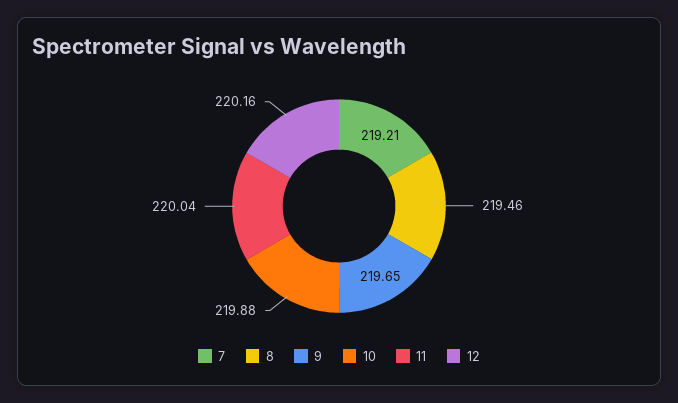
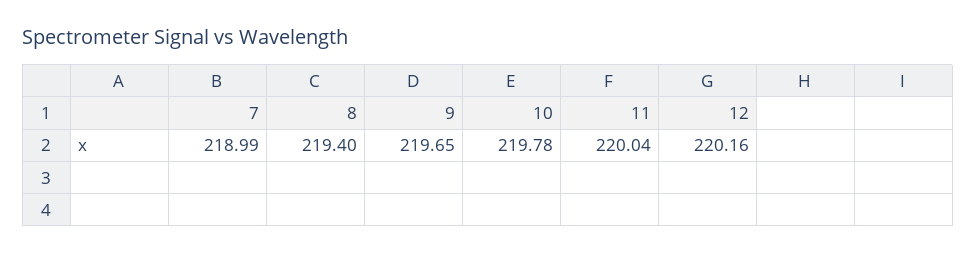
  {
-   "7": 219.21,
+   "7": 218.99,
-   "8": 219.46,
+   "8": 219.4,
    "9": 219.65,
-   "10": 219.88,
+   "10": 219.78,
    "11": 220.04,
    "12": 220.16
  }

